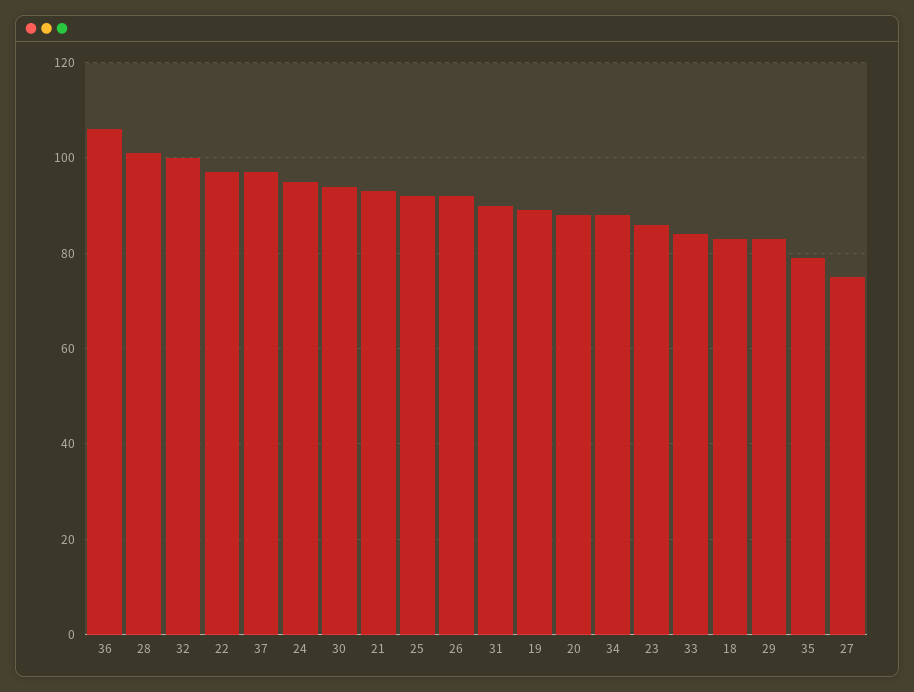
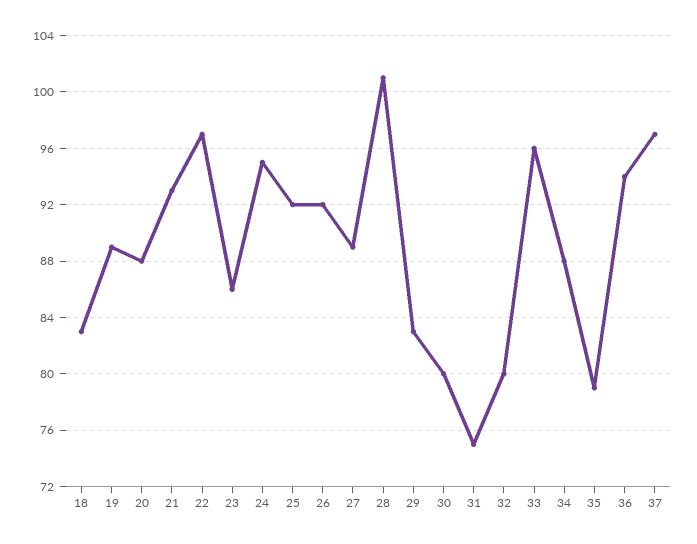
  {
-   "36": 105,
+   "36": 94,
    "28": 101,
-   "32": 100,
+   "32": 80,
    "22": 97,
    "37": 97,
    "24": 95,
-   "30": 95,
+   "30": 80,
    "21": 93,
    "25": 92,
    "26": 92,
-   "31": 90,
+   "31": 75,
    "19": 89,
    "20": 88,
    "34": 88,
    "23": 86,
-   "33": 85,
+   "33": 96,
    "18": 83,
    "29": 83,
    "35": 79,
-   "27": 75
+   "27": 89
  }

